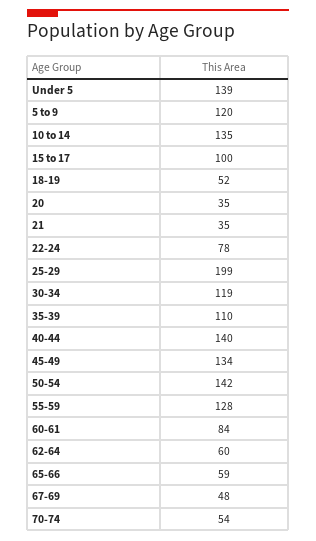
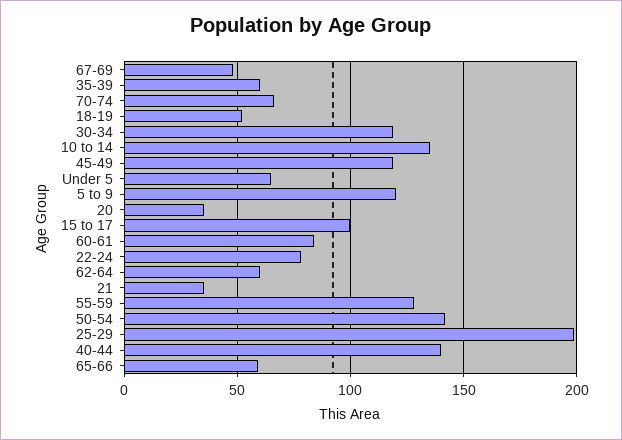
  {
-   "Under 5": 139,
+   "Under 5": 65,
    "5 to 9": 120,
    "10 to 14": 135,
    "15 to 17": 100,
    "18-19": 52,
    "20": 35,
    "21": 35,
    "22-24": 78,
    "25-29": 199,
    "30-34": 119,
-   "35-39": 110,
+   "35-39": 60,
    "40-44": 140,
-   "45-49": 134,
+   "45-49": 120,
    "50-54": 142,
    "55-59": 128,
    "60-61": 84,
    "62-64": 60,
    "65-66": 59,
    "67-69": 48,
-   "70-74": 54
+   "70-74": 65
  }

